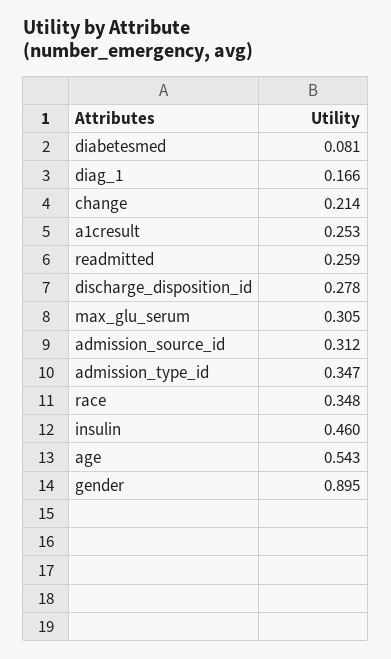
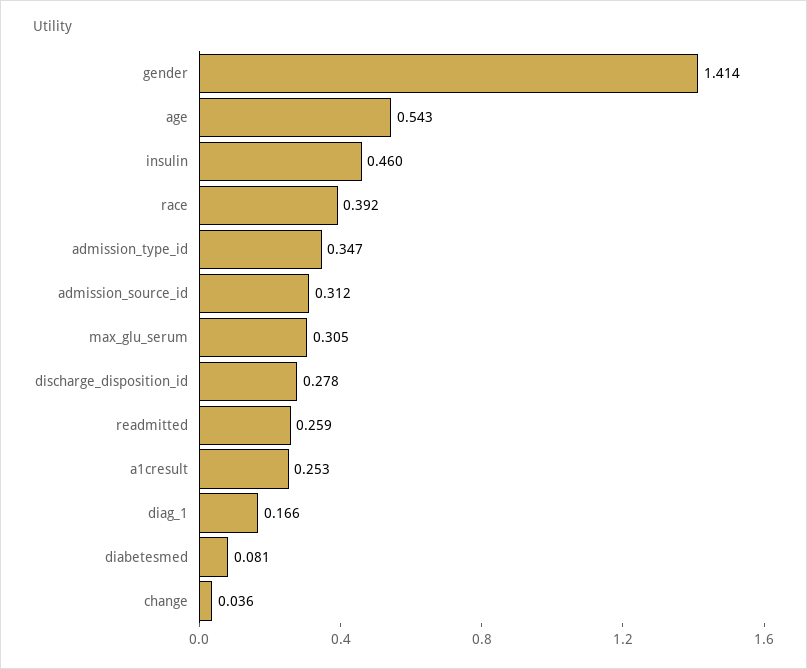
  {
    "diabetesmed": 0.081,
    "diag_1": 0.166,
-   "change": 0.214,
+   "change": 0.036,
    "a1cresult": 0.253,
    "readmitted": 0.259,
    "discharge_disposition_id": 0.278,
    "max_glu_serum": 0.305,
    "admission_source_id": 0.312,
    "admission_type_id": 0.347,
-   "race": 0.348,
+   "race": 0.392,
    "insulin": 0.46,
    "age": 0.543,
-   "gender": 0.895
+   "gender": 1.414
  }

